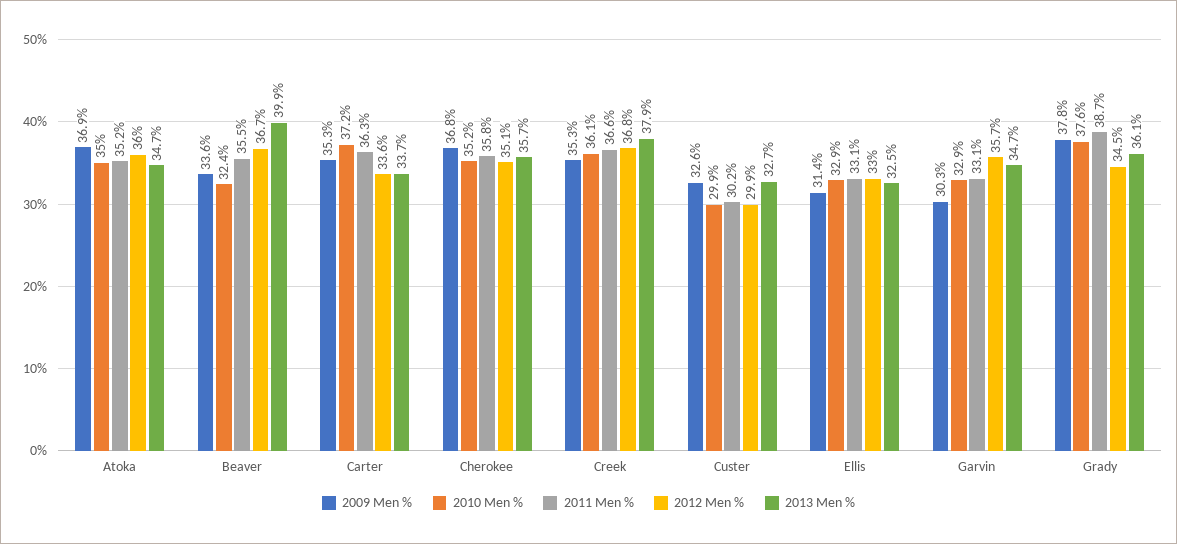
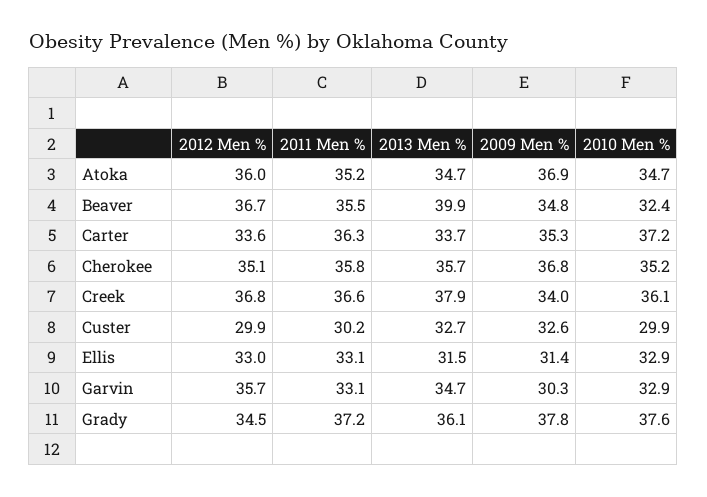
  {
    "2009 Men %": {
      "Atoka": 36.9,
-     "Beaver": 33.6,
+     "Beaver": 34.8,
      "Carter": 35.3,
      "Cherokee": 36.8,
-     "Creek": 35.3,
+     "Creek": 34,
      "Custer": 32.6,
      "Ellis": 31.4,
      "Garvin": 30.3,
      "Grady": 37.8
    },
    "2010 Men %": {
-     "Atoka": 35,
+     "Atoka": 34.7,
      "Beaver": 32.4,
      "Carter": 37.2,
      "Cherokee": 35.2,
      "Creek": 36.1,
      "Custer": 29.9,
      "Ellis": 32.9,
      "Garvin": 32.9,
      "Grady": 37.6
    },
    "2011 Men %": {
      "Atoka": 35.2,
      "Beaver": 35.5,
      "Carter": 36.3,
      "Cherokee": 35.8,
      "Creek": 36.6,
      "Custer": 30.2,
      "Ellis": 33.1,
      "Garvin": 33.1,
-     "Grady": 38.7
+     "Grady": 37.2
    },
    "2012 Men %": {
      "Atoka": 36,
      "Beaver": 36.7,
      "Carter": 33.6,
      "Cherokee": 35.1,
      "Creek": 36.8,
      "Custer": 29.9,
      "Ellis": 33,
      "Garvin": 35.7,
      "Grady": 34.5
    },
    "2013 Men %": {
      "Atoka": 34.7,
      "Beaver": 39.9,
      "Carter": 33.7,
      "Cherokee": 35.7,
      "Creek": 37.9,
      "Custer": 32.7,
-     "Ellis": 32.5,
+     "Ellis": 31.5,
      "Garvin": 34.7,
      "Grady": 36.1
    }
  }

